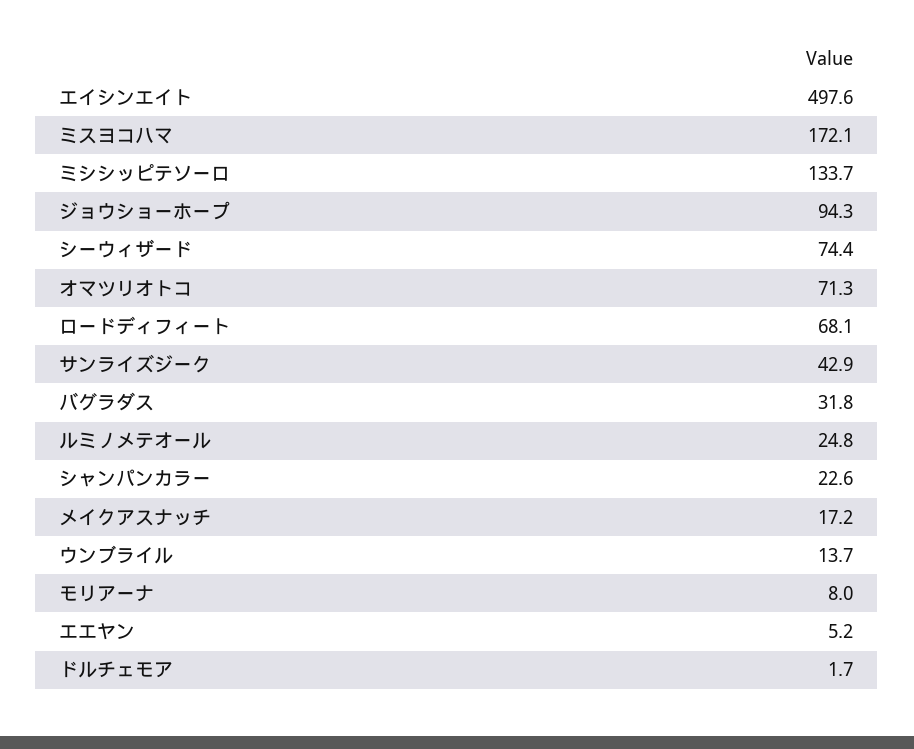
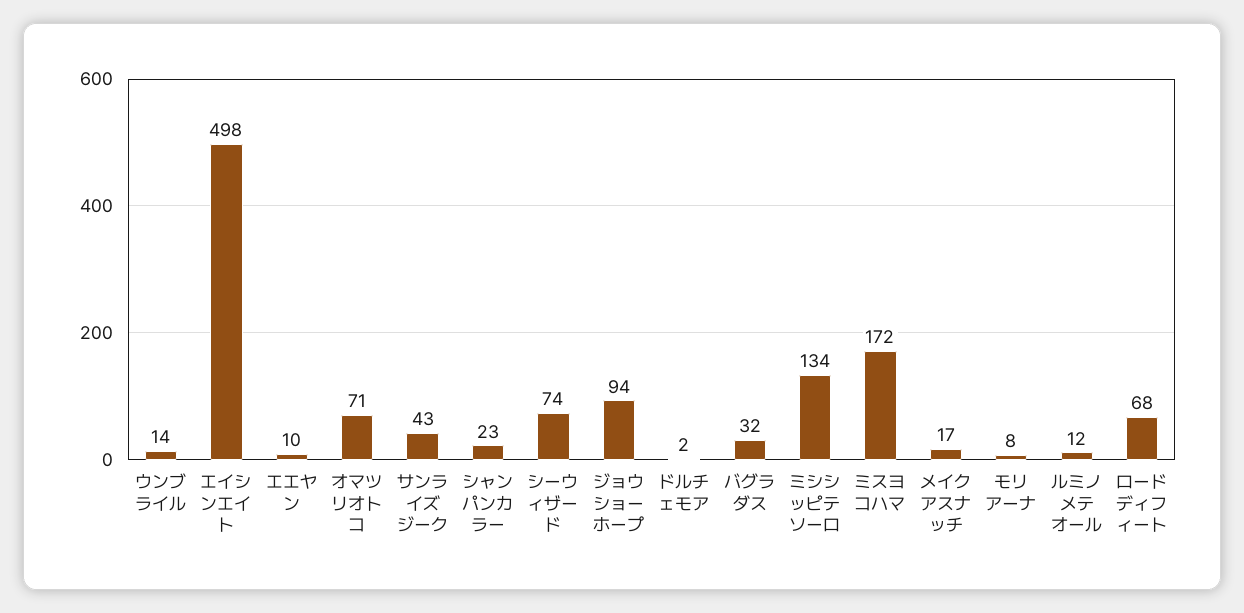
  {
    "エイシンエイト": 497.6,
    "ミスヨコハマ": 172.1,
    "ミシシッピテソーロ": 133.7,
    "ジョウショーホープ": 94.3,
    "シーウィザード": 74.4,
    "オマツリオトコ": 71.3,
    "ロードディフィート": 68.1,
    "サンライズジーク": 42.9,
    "バグラダス": 31.8,
-   "ルミノメテオール": 24.8,
+   "ルミノメテオール": 12,
    "シャンパンカラー": 22.6,
    "メイクアスナッチ": 17.2,
    "ウンブライル": 13.7,
    "モリアーナ": 8,
-   "エエヤン": 5.2,
+   "エエヤン": 10,
    "ドルチェモア": 1.7
  }

